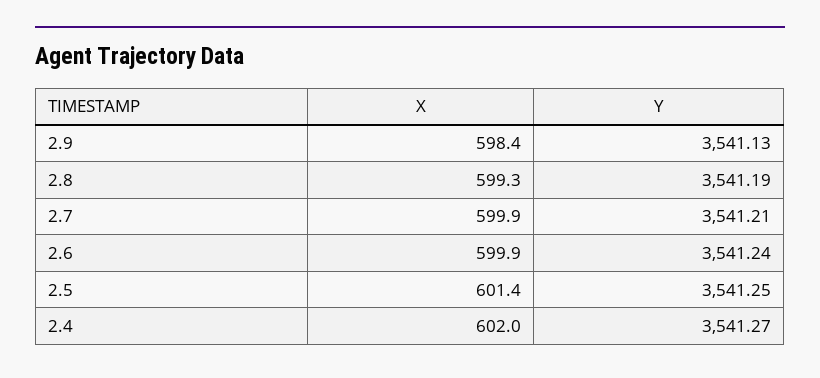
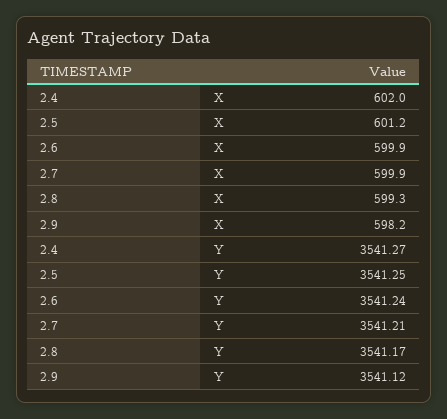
  {
    "X": {
-     "2.9": 598.4,
+     "2.9": 598.2,
      "2.8": 599.3,
      "2.7": 599.9,
      "2.6": 599.9,
-     "2.5": 601.4,
+     "2.5": 601.2,
      "2.4": 602
    },
    "Y": {
-     "2.9": 3541.13,
+     "2.9": 3541.12,
-     "2.8": 3541.19,
+     "2.8": 3541.17,
      "2.7": 3541.21,
      "2.6": 3541.24,
      "2.5": 3541.25,
      "2.4": 3541.27
    }
  }

